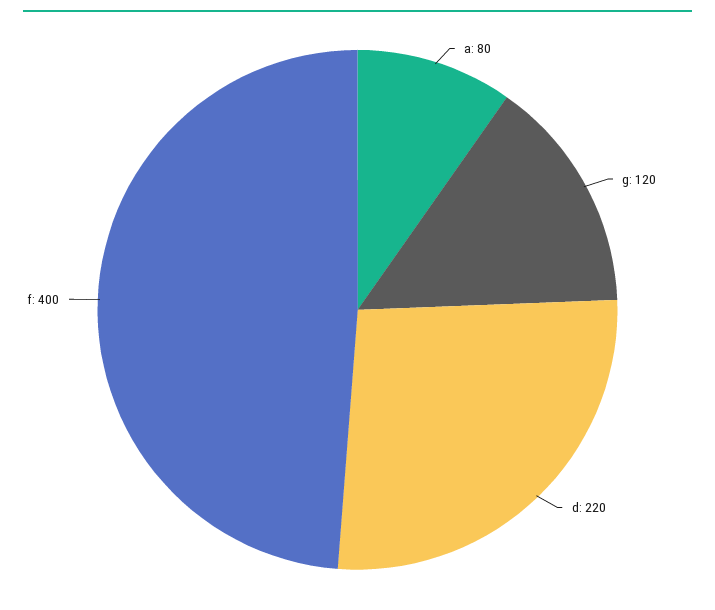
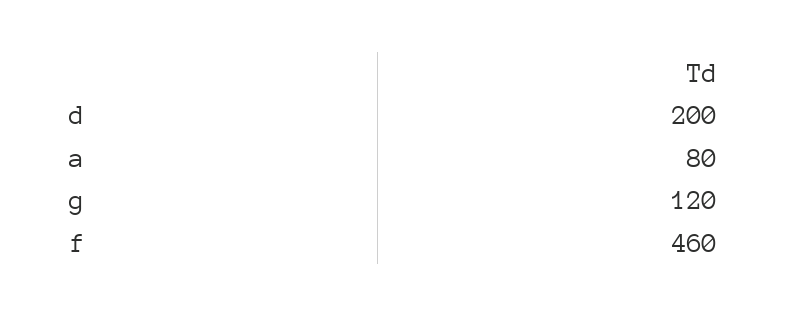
  {
    "a": 80,
    "g": 120,
-   "d": 220,
+   "d": 200,
-   "f": 400
+   "f": 460
  }

